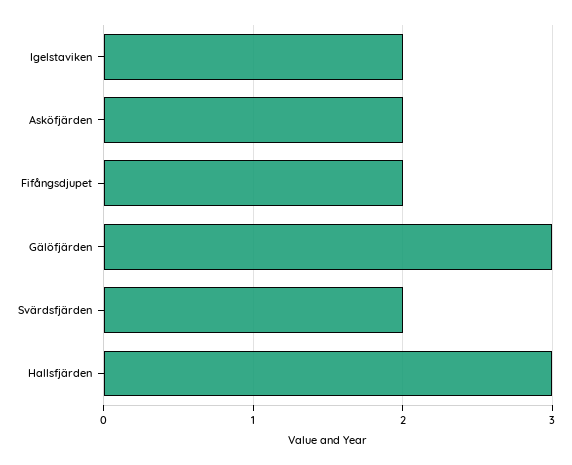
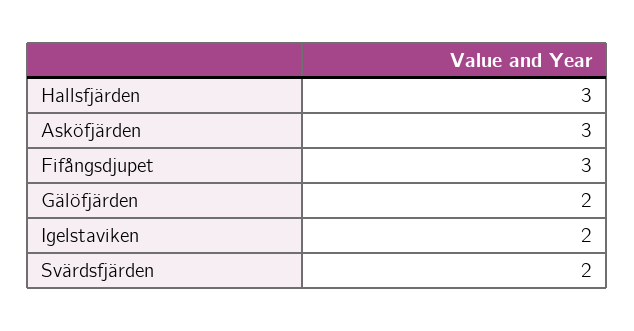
  {
    "Igelstaviken": 2,
-   "Asköfjärden": 2,
+   "Asköfjärden": 3,
-   "Fifångsdjupet": 2,
+   "Fifångsdjupet": 3,
-   "Gälöfjärden": 3,
+   "Gälöfjärden": 2,
    "Svärdsfjärden": 2,
    "Hallsfjärden": 3
  }

